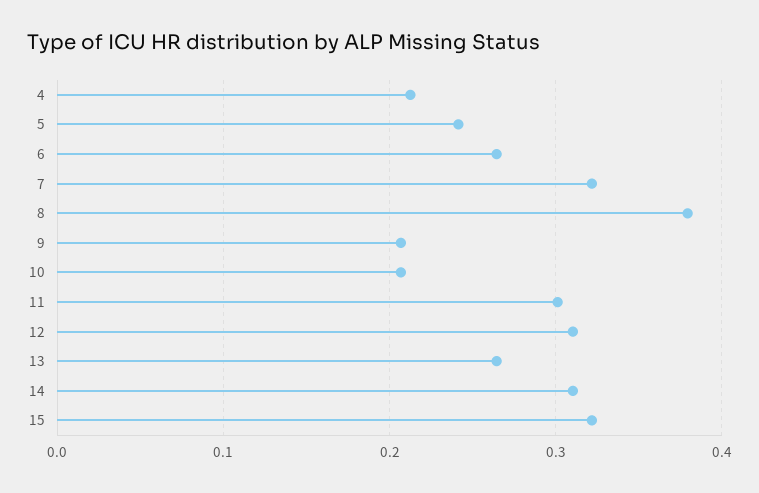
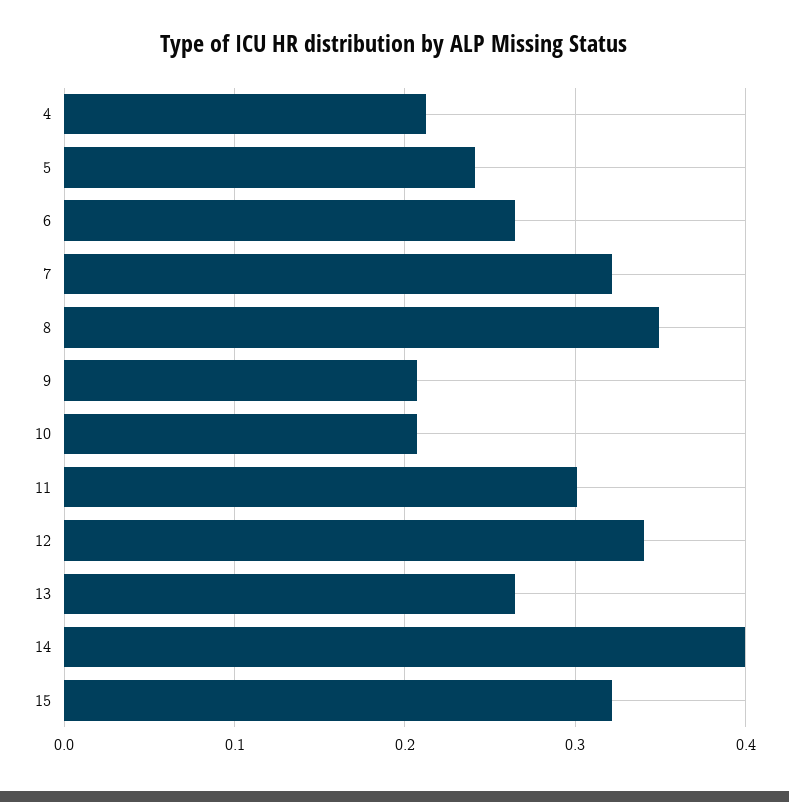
  {
    "4": 0.21,
    "5": 0.24,
    "6": 0.26,
    "7": 0.32,
-   "8": 0.38,
+   "8": 0.35,
    "9": 0.21,
    "10": 0.21,
    "11": 0.3,
-   "12": 0.31,
+   "12": 0.34,
    "13": 0.26,
-   "14": 0.31,
+   "14": 0.4,
    "15": 0.32
  }

